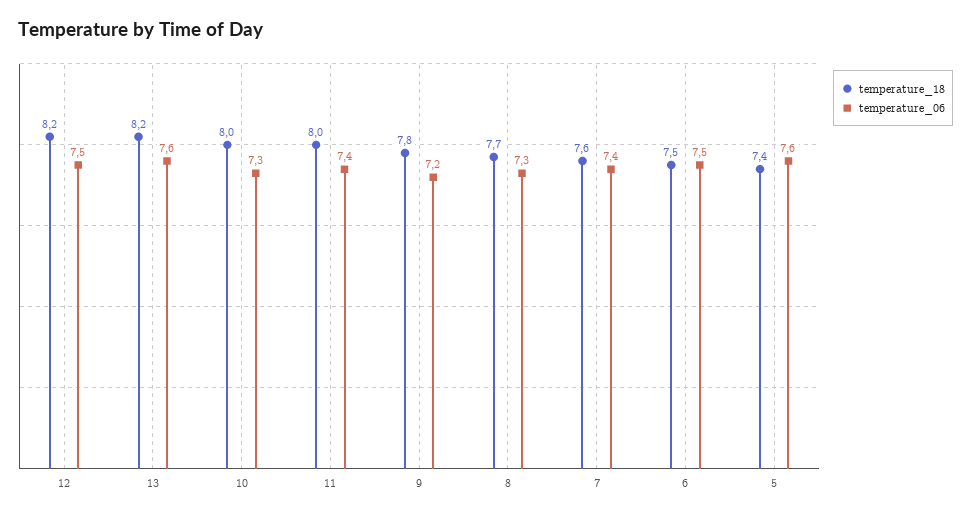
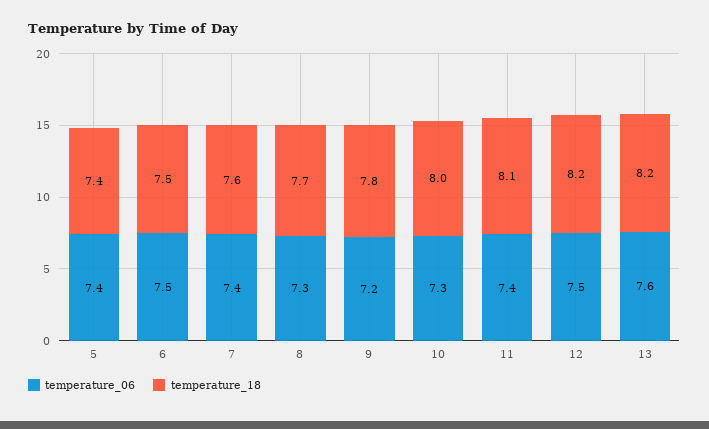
  {
    "temperature_18": {
      "12": 8.2,
      "13": 8.2,
      "10": 8,
-     "11": 8,
+     "11": 8.1,
      "9": 7.8,
      "8": 7.7,
      "7": 7.6,
      "6": 7.5,
      "5": 7.4
    },
    "temperature_06": {
      "12": 7.5,
      "13": 7.6,
      "10": 7.3,
      "11": 7.4,
      "9": 7.2,
      "8": 7.3,
      "7": 7.4,
      "6": 7.5,
-     "5": 7.6
+     "5": 7.4
    }
  }

